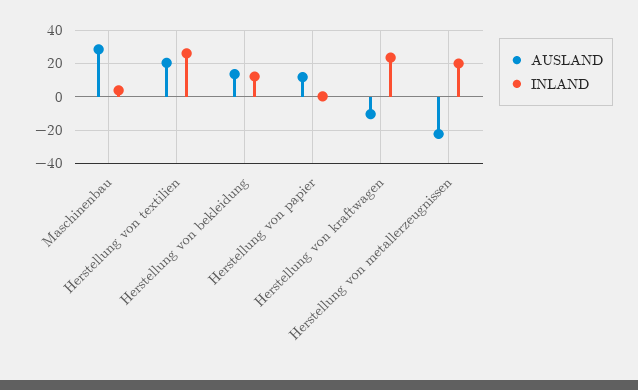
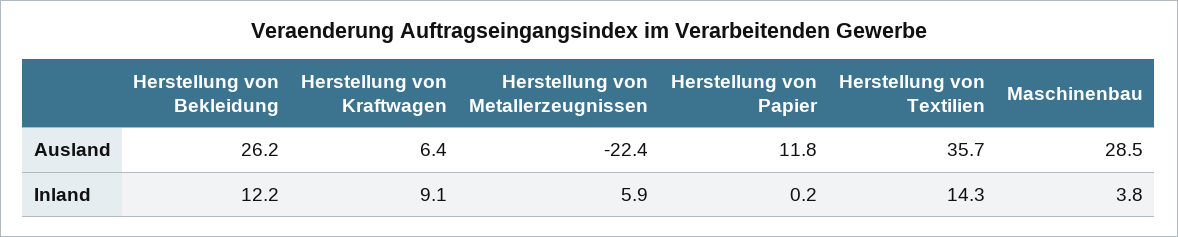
  {
    "AUSLAND": {
      "Maschinenbau": 28.5,
-     "Herstellung von textilien": 20,
+     "Herstellung von textilien": 35.7,
-     "Herstellung von bekleidung": 15,
+     "Herstellung von bekleidung": 26.2,
      "Herstellung von papier": 11.8,
-     "Herstellung von kraftwagen": -10,
+     "Herstellung von kraftwagen": 6.4,
      "Herstellung von metallerzeugnissen": -22.4
    },
    "INLAND": {
      "Maschinenbau": 3.8,
-     "Herstellung von textilien": 25,
+     "Herstellung von textilien": 14.3,
      "Herstellung von bekleidung": 12.2,
      "Herstellung von papier": 0.2,
-     "Herstellung von kraftwagen": 25,
+     "Herstellung von kraftwagen": 9.1,
-     "Herstellung von metallerzeugnissen": 20
+     "Herstellung von metallerzeugnissen": 5.9
    }
  }

